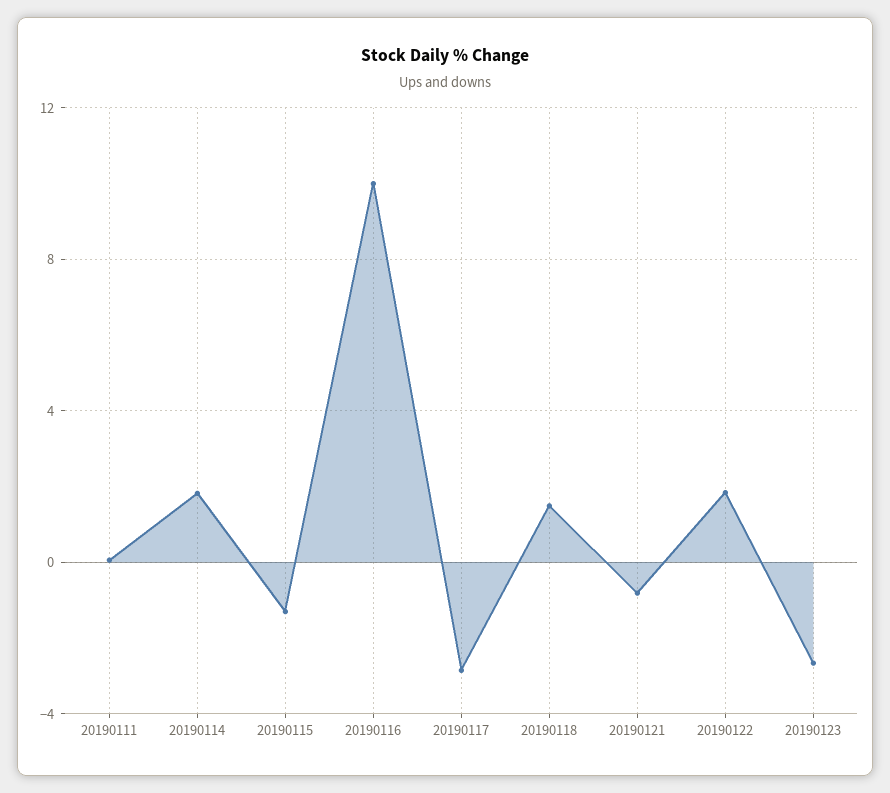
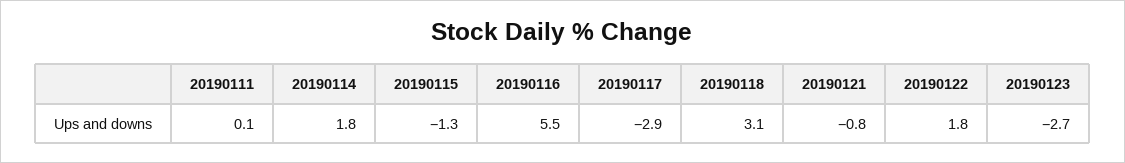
  {
    "20190111": 0.1,
    "20190114": 1.8,
    "20190115": -1.3,
-   "20190116": 10,
+   "20190116": 5.5,
    "20190117": -2.9,
-   "20190118": 1.5,
+   "20190118": 3.1,
    "20190121": -0.8,
    "20190122": 1.8,
    "20190123": -2.7
  }

